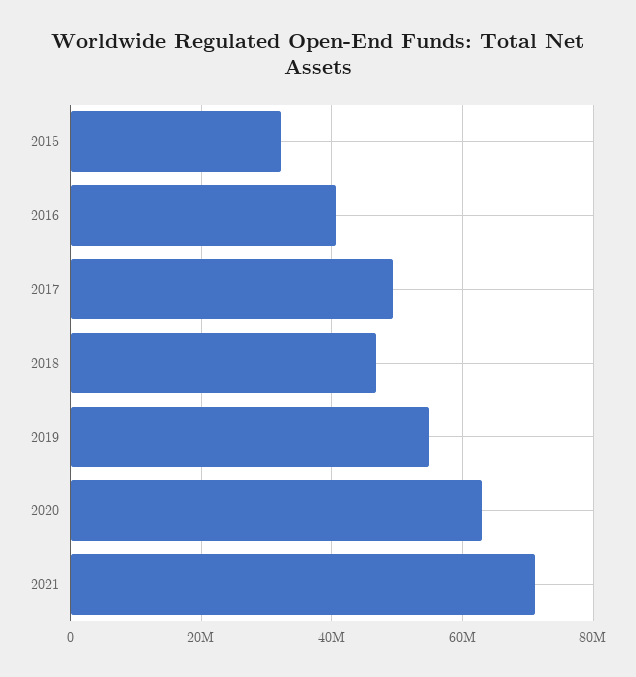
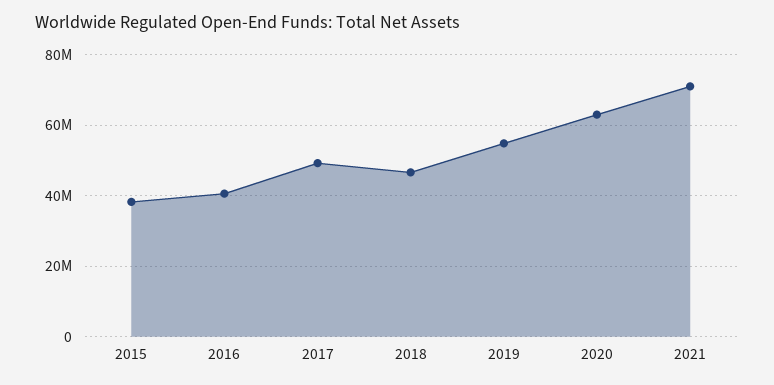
  {
-   "2015": 32000000,
+   "2015": 38000000,
    "2016": 40000000,
    "2017": 50000000,
    "2018": 46000000,
    "2019": 54000000,
    "2020": 64000000,
    "2021": 72000000
  }

